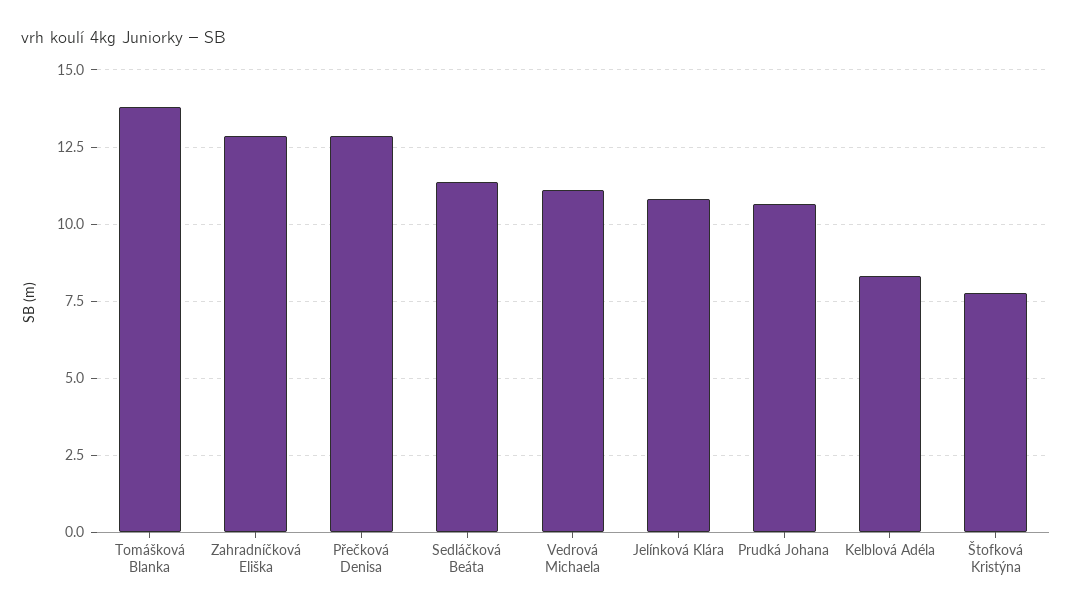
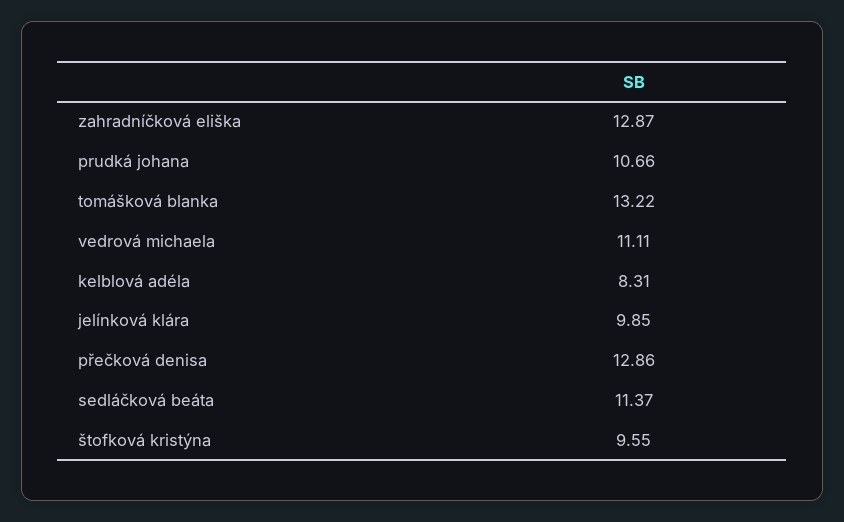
  {
-   "Tomášková Blanka": 13.75,
+   "Tomášková Blanka": 13.22,
    "Zahradníčková Eliška": 12.87,
    "Přečková Denisa": 12.86,
    "Sedláčková Beáta": 11.37,
    "Vedrová Michaela": 11.11,
-   "Jelínková Klára": 10.75,
+   "Jelínková Klára": 9.85,
    "Prudká Johana": 10.66,
    "Kelblová Adéla": 8.31,
-   "Štofková Kristýna": 7.75
+   "Štofková Kristýna": 9.55
  }

